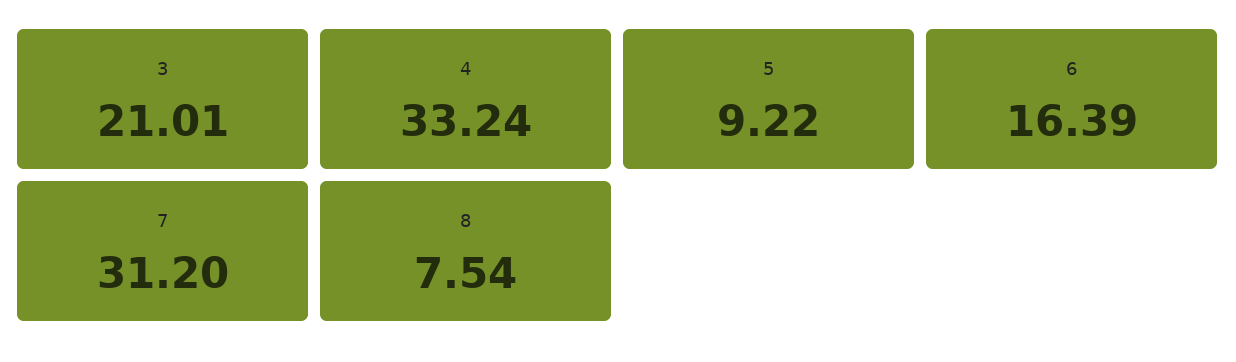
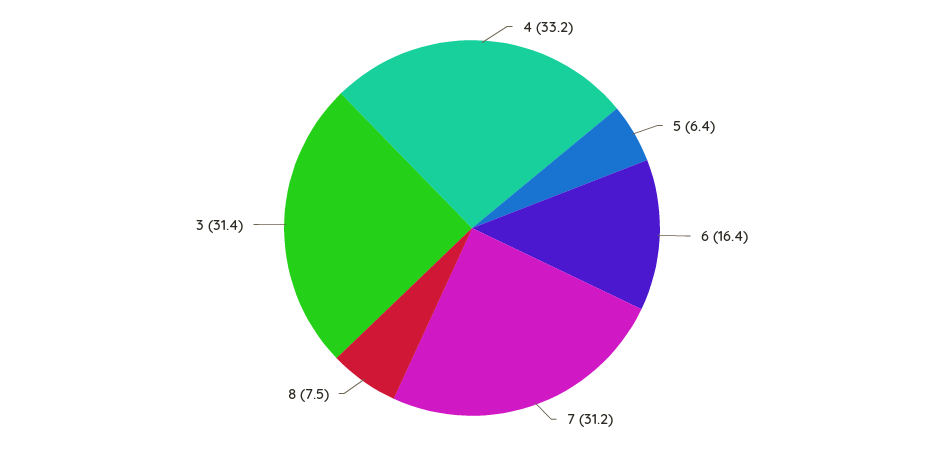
  {
-   "3": 21.01,
+   "3": 31.4,
    "4": 33.24,
-   "5": 9.22,
+   "5": 6.4,
    "6": 16.39,
    "7": 31.2,
    "8": 7.54
  }

